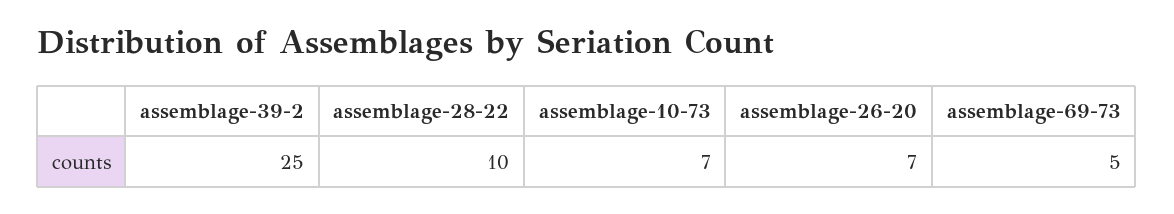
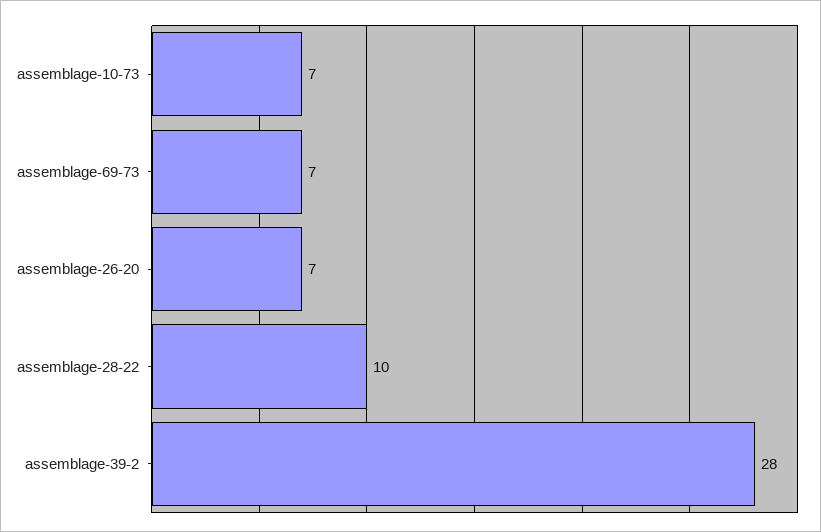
  {
-   "assemblage-39-2": 25,
+   "assemblage-39-2": 28,
    "assemblage-28-22": 10,
    "assemblage-10-73": 7,
    "assemblage-26-20": 7,
-   "assemblage-69-73": 5
+   "assemblage-69-73": 7
  }

